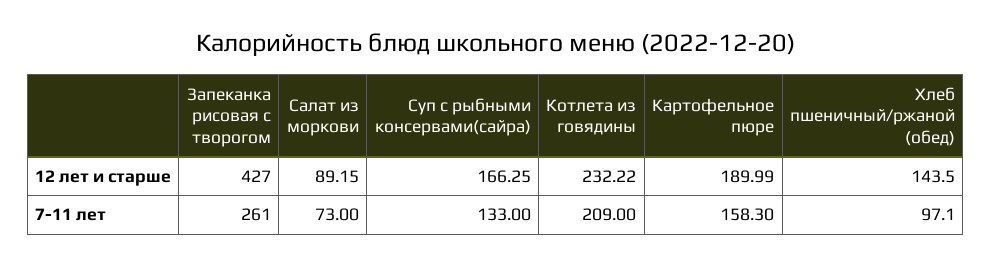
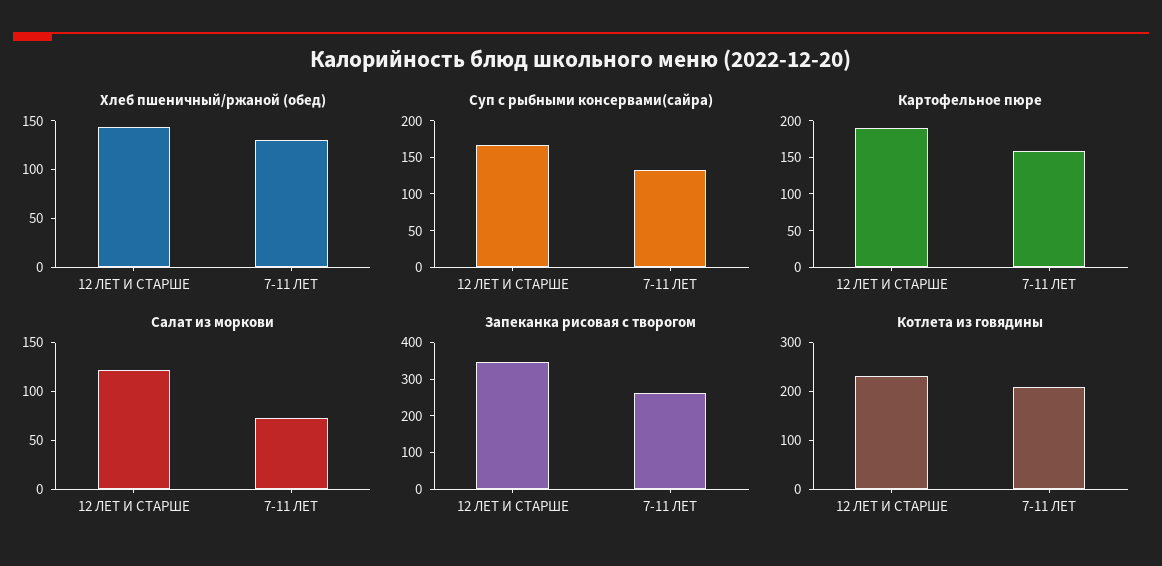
  {
    "Запеканка рисовая с творогом": {
-     "12 лет и старше": 427,
+     "12 лет и старше": 350,
      "7-11 лет": 261
    },
    "Салат из моркови": {
-     "12 лет и старше": 89.15,
+     "12 лет и старше": 120,
      "7-11 лет": 73
    },
    "Суп с рыбными консервами(сайра)": {
      "12 лет и старше": 166.25,
      "7-11 лет": 133
    },
    "Котлета из говядины": {
      "12 лет и старше": 232.22,
      "7-11 лет": 209
    },
    "Картофельное пюре": {
      "12 лет и старше": 189.99,
      "7-11 лет": 158.3
    },
    "Хлеб пшеничный/ржаной (обед)": {
      "12 лет и старше": 143.5,
-     "7-11 лет": 97.1
+     "7-11 лет": 130
    }
  }

